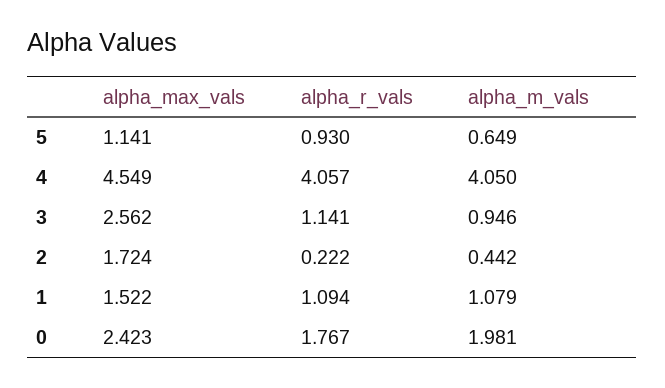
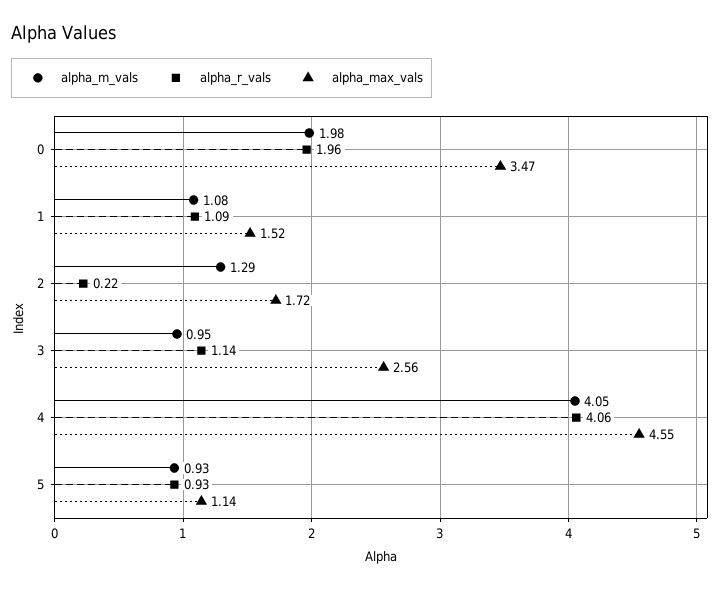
  {
    "alpha_max_vals": {
      "5": 1.141,
      "4": 4.549,
      "3": 2.562,
      "2": 1.724,
      "1": 1.522,
-     "0": 2.423
+     "0": 3.47
    },
    "alpha_r_vals": {
      "5": 0.93,
      "4": 4.057,
      "3": 1.141,
      "2": 0.222,
      "1": 1.094,
-     "0": 1.767
+     "0": 1.96
    },
    "alpha_m_vals": {
-     "5": 0.649,
+     "5": 0.93,
      "4": 4.05,
      "3": 0.946,
-     "2": 0.442,
+     "2": 1.29,
      "1": 1.079,
      "0": 1.981
    }
  }

